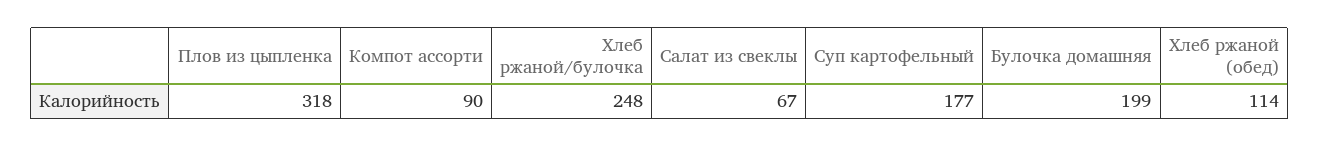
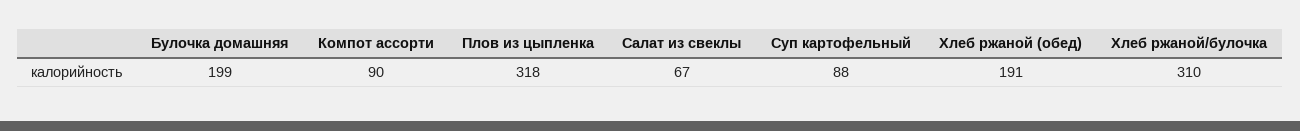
  {
    "Плов из цыпленка": 318,
    "Компот ассорти": 90,
-   "Хлеб ржаной/булочка": 248,
+   "Хлеб ржаной/булочка": 310,
    "Салат из свеклы": 67,
-   "Суп картофельный": 177,
+   "Суп картофельный": 88,
    "Булочка домашняя": 199,
-   "Хлеб ржаной (обед)": 114
+   "Хлеб ржаной (обед)": 191
  }

